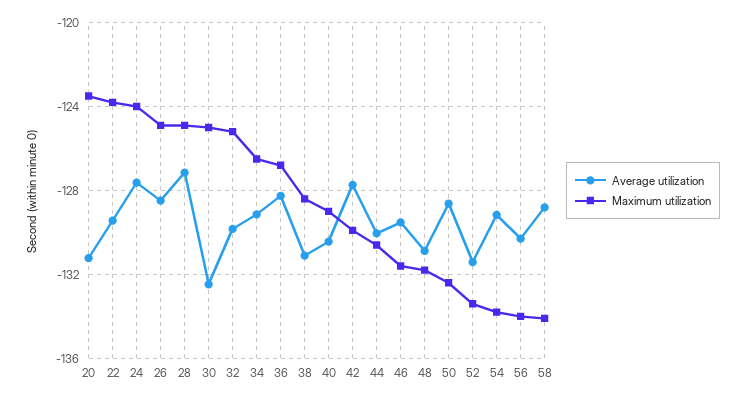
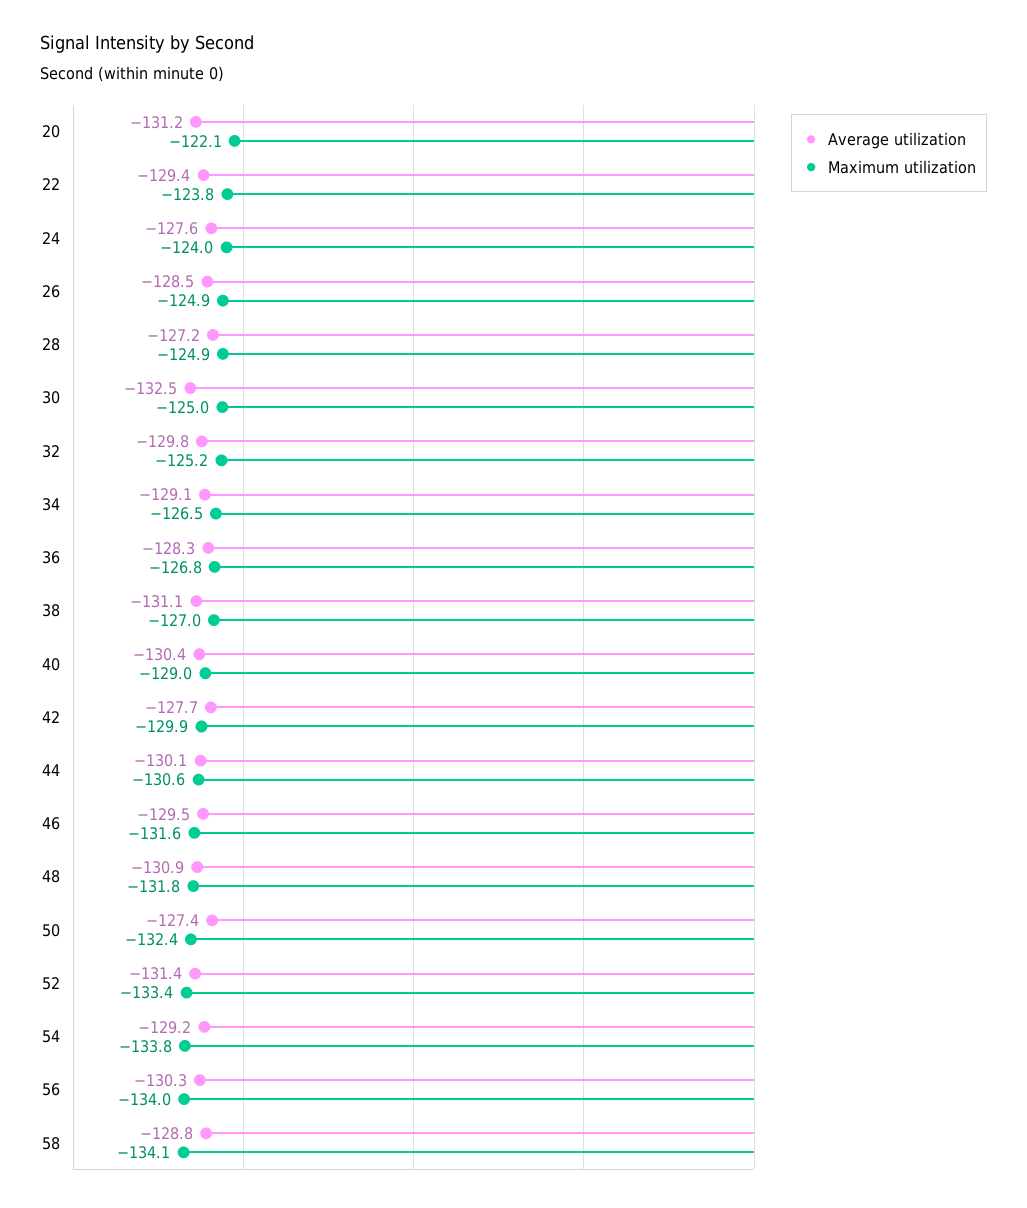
  {
    "Average utilization": {
      "20": -131.2,
      "22": -129.4,
      "24": -127.6,
      "26": -128.5,
      "28": -127.2,
      "30": -132.5,
      "32": -129.8,
      "34": -129.1,
      "36": -128.3,
      "38": -131.1,
      "40": -130.4,
      "42": -127.7,
      "44": -130.1,
      "46": -129.5,
      "48": -130.9,
-     "50": -128.5,
+     "50": -127.4,
      "52": -131.4,
      "54": -129.2,
      "56": -130.3,
      "58": -128.8
    },
    "Maximum utilization": {
-     "20": -123.5,
+     "20": -122.1,
      "22": -123.8,
      "24": -124,
      "26": -124.9,
      "28": -124.9,
      "30": -125,
      "32": -125.2,
      "34": -126.5,
      "36": -126.8,
-     "38": -128.5,
+     "38": -127,
      "40": -129,
      "42": -129.9,
      "44": -130.6,
      "46": -131.6,
      "48": -131.8,
      "50": -132.4,
      "52": -133.4,
      "54": -133.8,
      "56": -134,
      "58": -134.1
    }
  }

